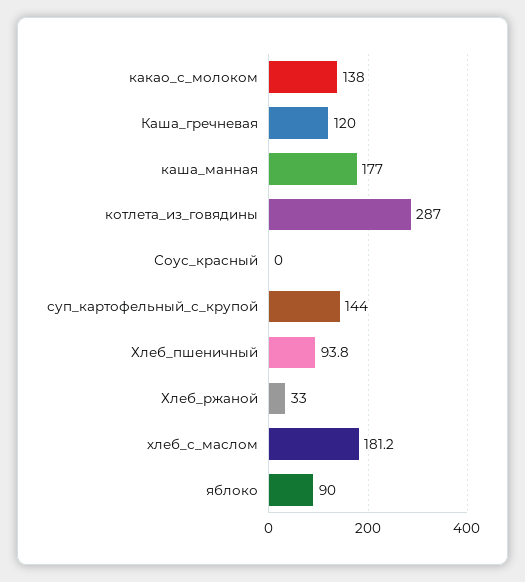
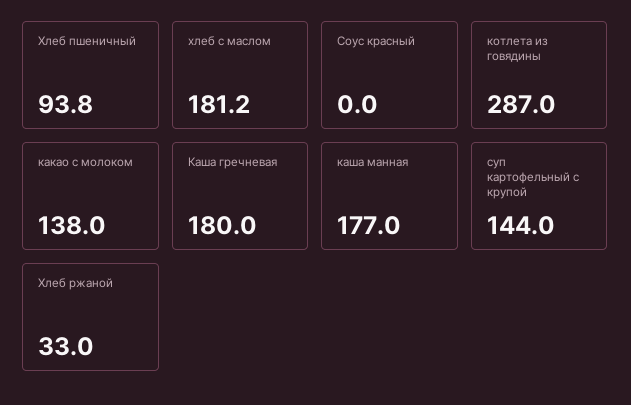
  {
    "какао_с_молоком": 138,
-   "Каша_гречневая": 120,
+   "Каша_гречневая": 180,
    "каша_манная": 177,
    "котлета_из_говядины": 287,
    "Соус_красный": 0,
    "суп_картофельный_с_крупой": 144,
    "Хлеб_пшеничный": 93.8,
    "Хлеб_ржаной": 33,
-   "хлеб_с_маслом": 181.2,
+   "хлеб_с_маслом": 181.2
-   "яблоко": 90
  }

